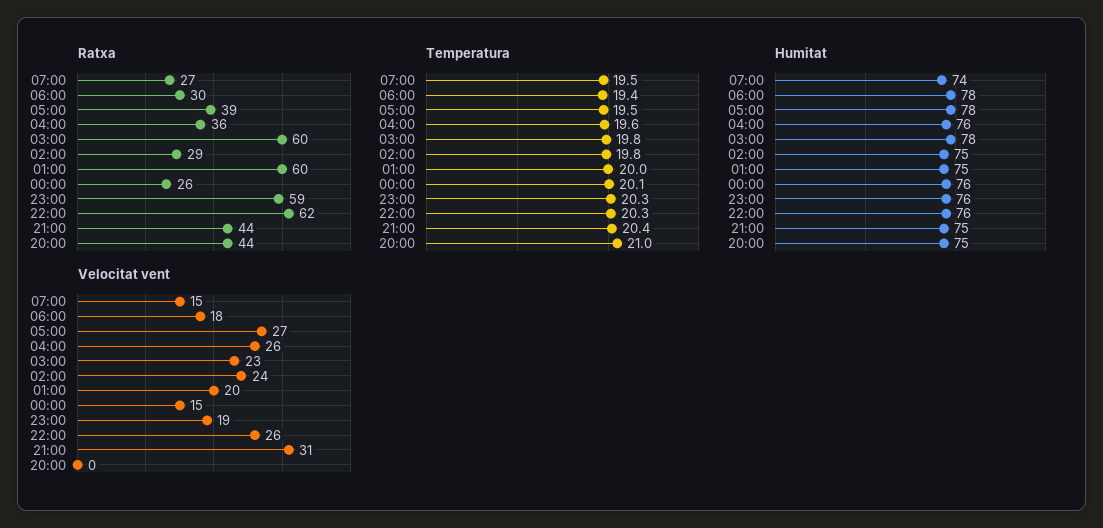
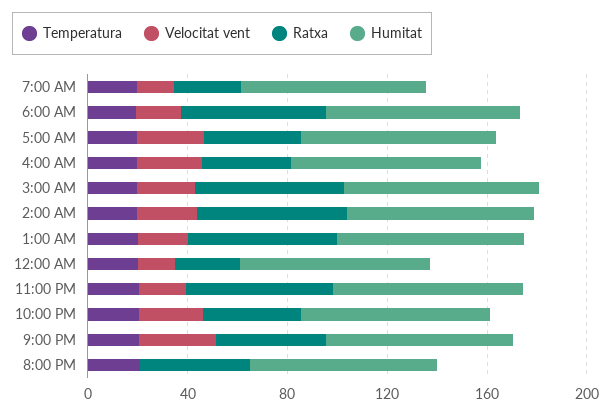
  {
    "Ratxa": {
      "07:00": 27,
-     "06:00": 30,
+     "06:00": 60,
      "05:00": 39,
      "04:00": 36,
      "03:00": 60,
-     "02:00": 29,
+     "02:00": 60,
      "01:00": 60,
      "00:00": 26,
      "23:00": 59,
-     "22:00": 62,
+     "22:00": 40,
      "21:00": 44,
      "20:00": 44
    },
    "Temperatura": {
      "07:00": 19.5,
      "06:00": 19.4,
      "05:00": 19.5,
      "04:00": 19.6,
      "03:00": 19.8,
      "02:00": 19.8,
      "01:00": 20,
      "00:00": 20.1,
      "23:00": 20.3,
      "22:00": 20.3,
      "21:00": 20.4,
      "20:00": 21
    },
    "Humitat": {
      "07:00": 74,
      "06:00": 78,
      "05:00": 78,
      "04:00": 76,
      "03:00": 78,
      "02:00": 75,
      "01:00": 75,
      "00:00": 76,
      "23:00": 76,
      "22:00": 76,
      "21:00": 75,
      "20:00": 75
    },
    "Velocitat vent": {
      "07:00": 15,
      "06:00": 18,
      "05:00": 27,
      "04:00": 26,
      "03:00": 23,
      "02:00": 24,
      "01:00": 20,
      "00:00": 15,
      "23:00": 19,
      "22:00": 26,
      "21:00": 31,
      "20:00": 0
    }
  }

